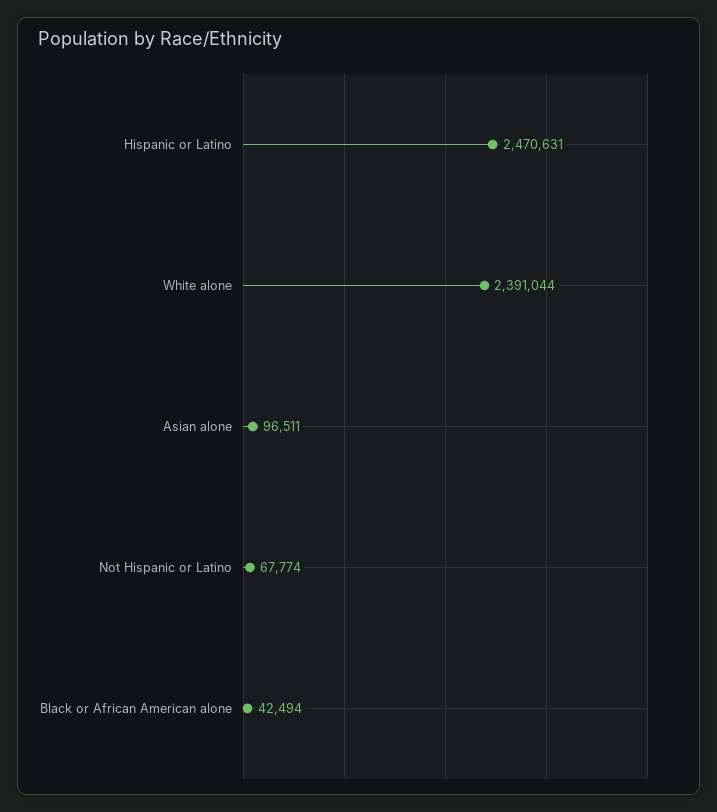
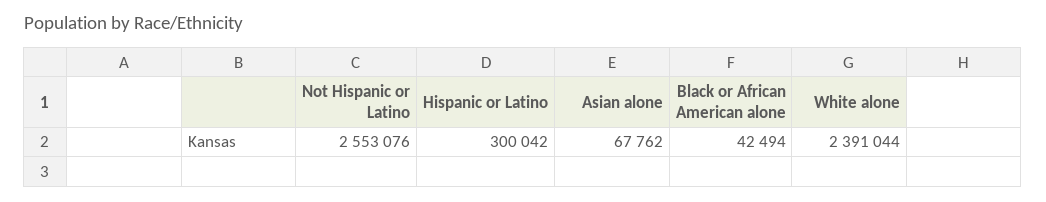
  {
-   "Hispanic or Latino": 2470631,
+   "Hispanic or Latino": 300042,
    "White alone": 2391044,
-   "Asian alone": 96511,
+   "Asian alone": 67762,
-   "Not Hispanic or Latino": 67774,
+   "Not Hispanic or Latino": 2553076,
    "Black or African American alone": 42494
  }

